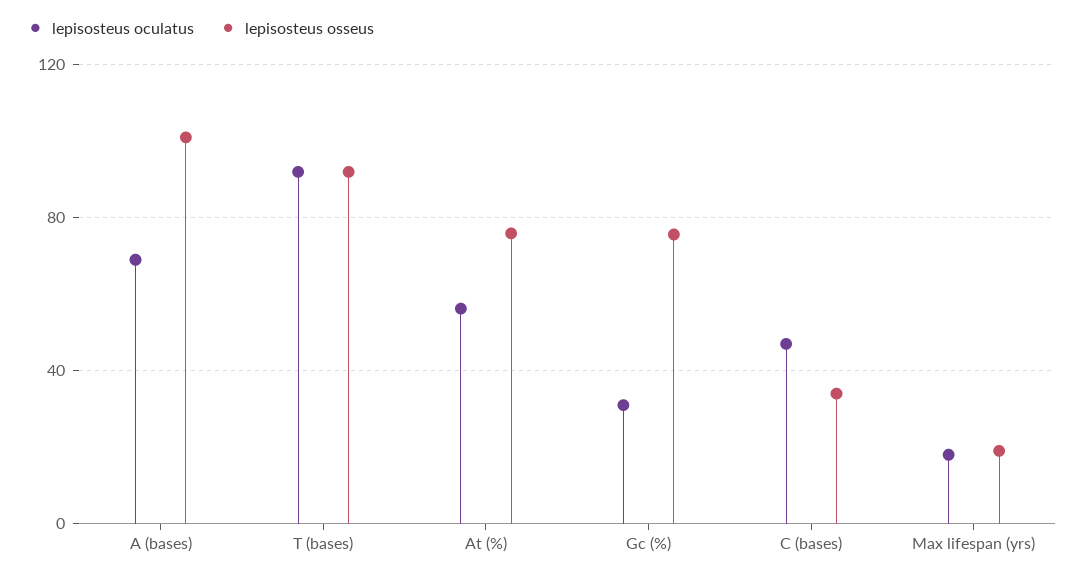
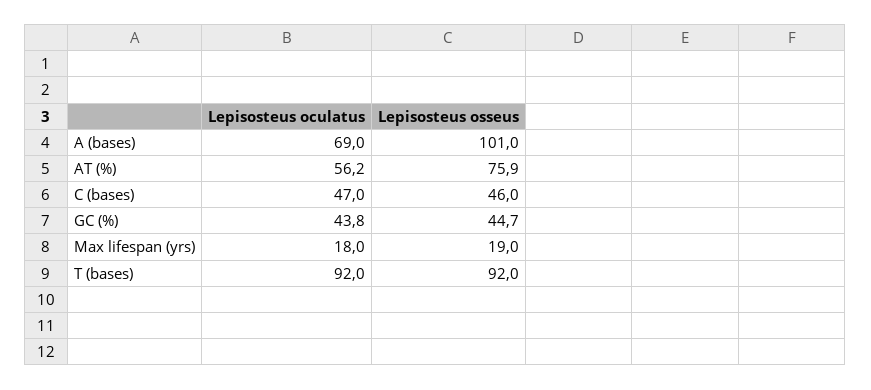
  {
    "lepisosteus oculatus": {
      "A (bases)": 69,
      "T (bases)": 92,
      "At (%)": 56.2,
-     "Gc (%)": 30,
+     "Gc (%)": 43.8,
      "C (bases)": 47,
      "Max lifespan (yrs)": 18
    },
    "lepisosteus osseus": {
      "A (bases)": 101,
      "T (bases)": 92,
      "At (%)": 75.9,
-     "Gc (%)": 75,
+     "Gc (%)": 44.7,
-     "C (bases)": 35,
+     "C (bases)": 46,
      "Max lifespan (yrs)": 19
    }
  }

